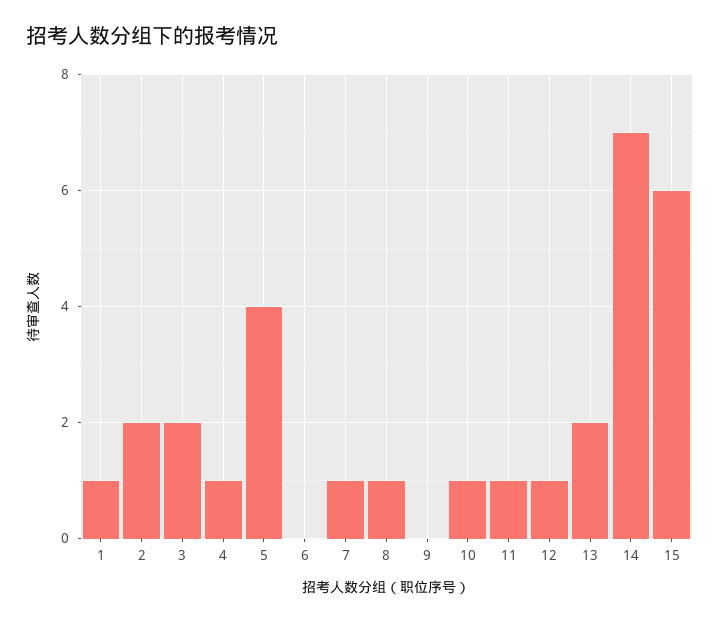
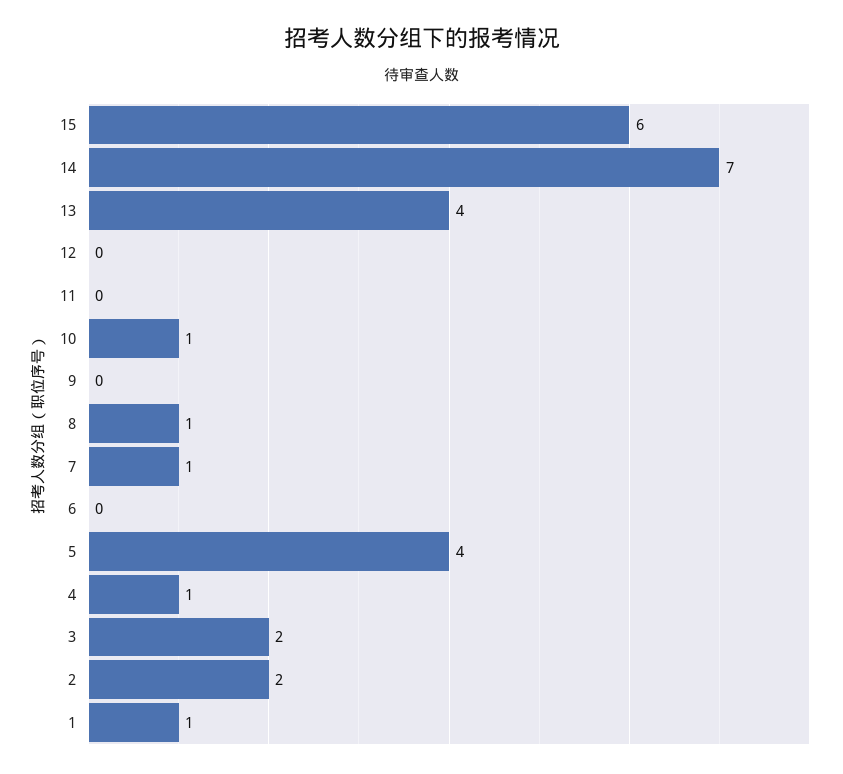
  {
    "1": 1,
    "2": 2,
    "3": 2,
    "4": 1,
    "5": 4,
    "6": 0,
    "7": 1,
    "8": 1,
    "9": 0,
    "10": 1,
-   "11": 1,
+   "11": 0,
-   "12": 1,
+   "12": 0,
-   "13": 2,
+   "13": 4,
    "14": 7,
    "15": 6
  }

